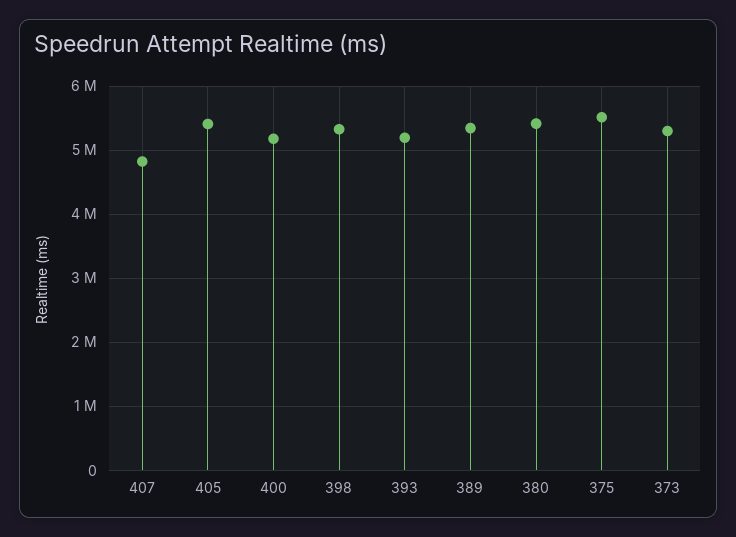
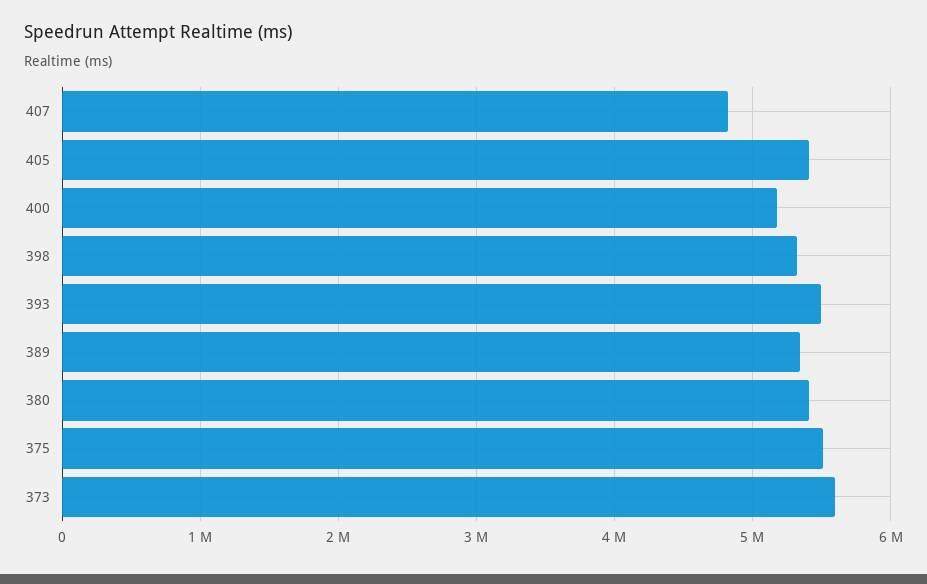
  {
    "407": 4800000,
    "405": 5400000,
    "400": 5200000,
    "398": 5300000,
-   "393": 5200000,
+   "393": 5500000,
    "389": 5300000,
    "380": 5400000,
    "375": 5500000,
-   "373": 5300000
+   "373": 5600000
  }

